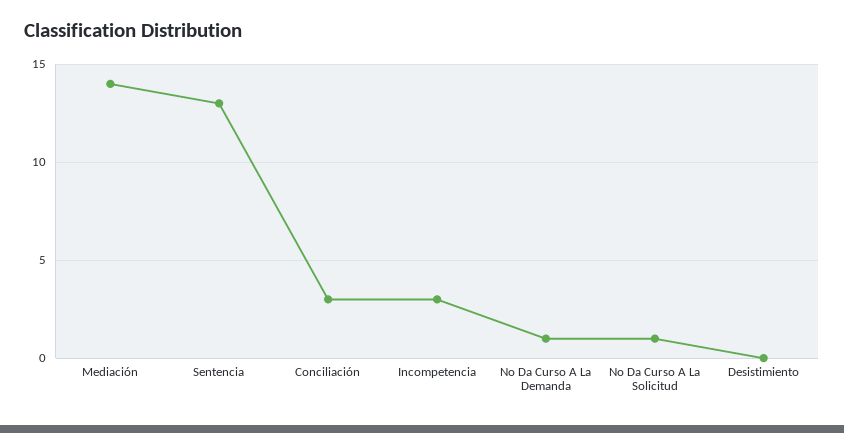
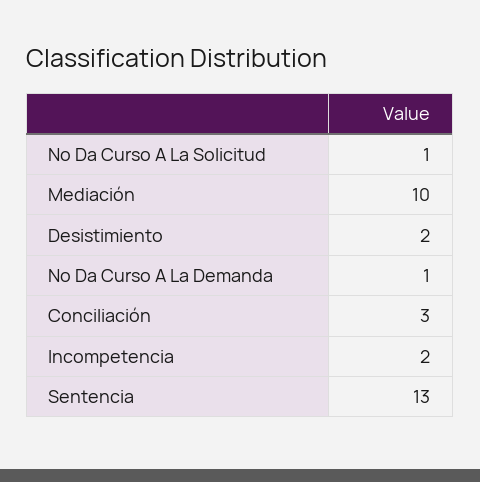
  {
-   "Mediación": 14,
+   "Mediación": 10,
    "Sentencia": 13,
    "Conciliación": 3,
-   "Incompetencia": 3,
+   "Incompetencia": 2,
    "No Da Curso A La Demanda": 1,
    "No Da Curso A La Solicitud": 1,
-   "Desistimiento": 0
+   "Desistimiento": 2
  }

